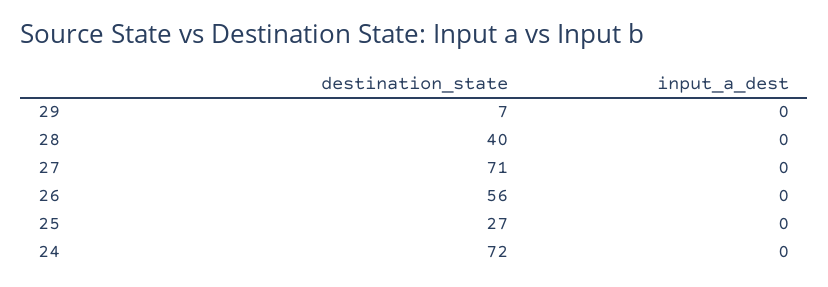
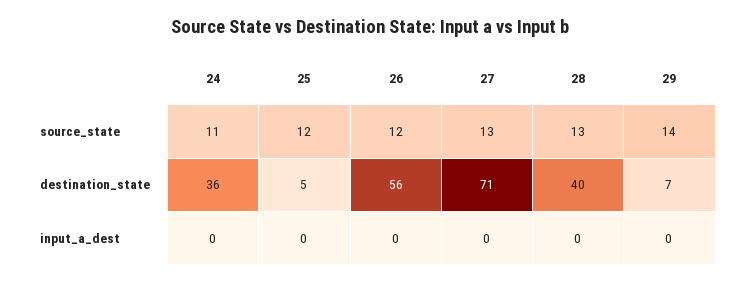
  {
    "destination_state": {
      "29": 7,
      "28": 40,
      "27": 71,
      "26": 56,
-     "25": 27,
+     "25": 5,
-     "24": 72
+     "24": 36
    },
    "input_a_dest": {
      "29": 0,
      "28": 0,
      "27": 0,
      "26": 0,
      "25": 0,
      "24": 0
-   }
+   },
+   "source_state": {
+     "24": 11,
+     "25": 12,
+     "26": 12,
+     "27": 13,
+     "28": 13,
+     "29": 14
+   }
  }

